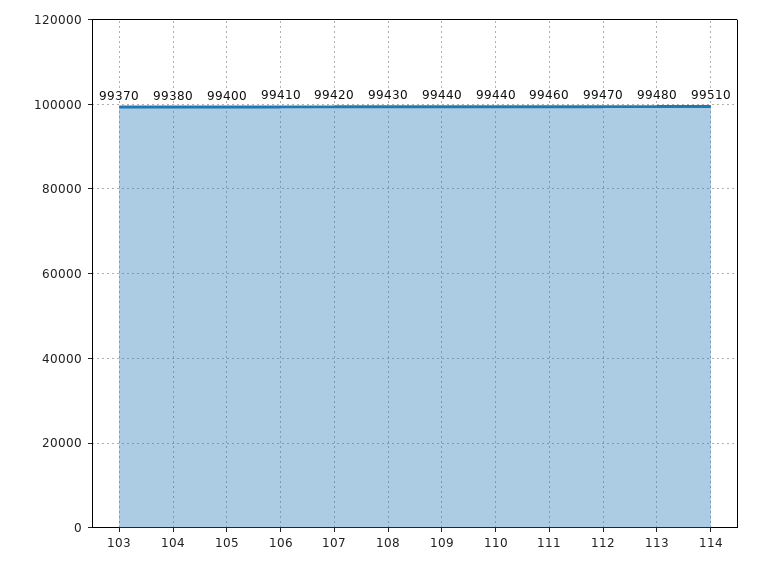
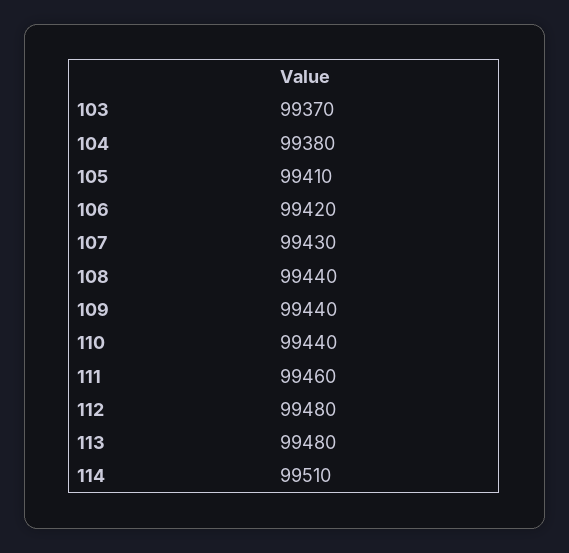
  {
    "103": 99370,
    "104": 99380,
-   "105": 99400,
+   "105": 99410,
-   "106": 99410,
+   "106": 99420,
-   "107": 99420,
+   "107": 99430,
-   "108": 99430,
+   "108": 99440,
    "109": 99440,
    "110": 99440,
    "111": 99460,
-   "112": 99470,
+   "112": 99480,
    "113": 99480,
    "114": 99510
  }

